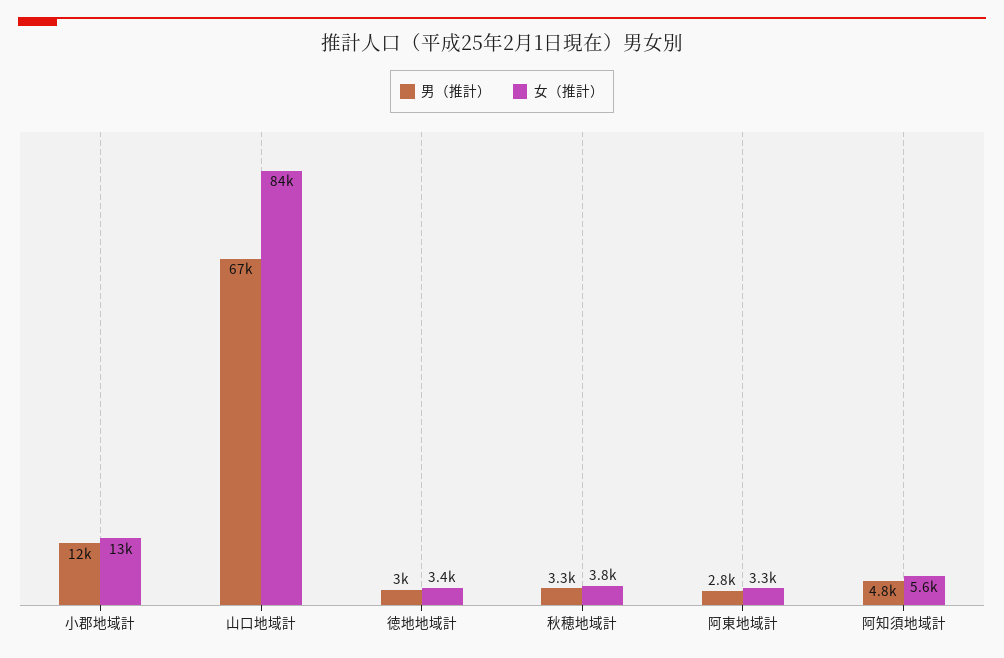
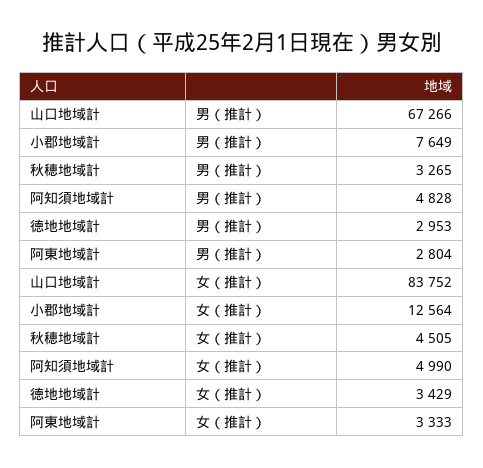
  {
    "男（推計）": {
-     "小郡地域計": 12000,
+     "小郡地域計": 7649,
      "山口地域計": 67266,
      "徳地地域計": 2953,
      "秋穂地域計": 3265,
      "阿東地域計": 2804,
      "阿知須地域計": 4828
    },
    "女（推計）": {
      "小郡地域計": 12564,
      "山口地域計": 83752,
      "徳地地域計": 3429,
-     "秋穂地域計": 3800,
+     "秋穂地域計": 4505,
      "阿東地域計": 3333,
-     "阿知須地域計": 5600
+     "阿知須地域計": 4990
    }
  }

